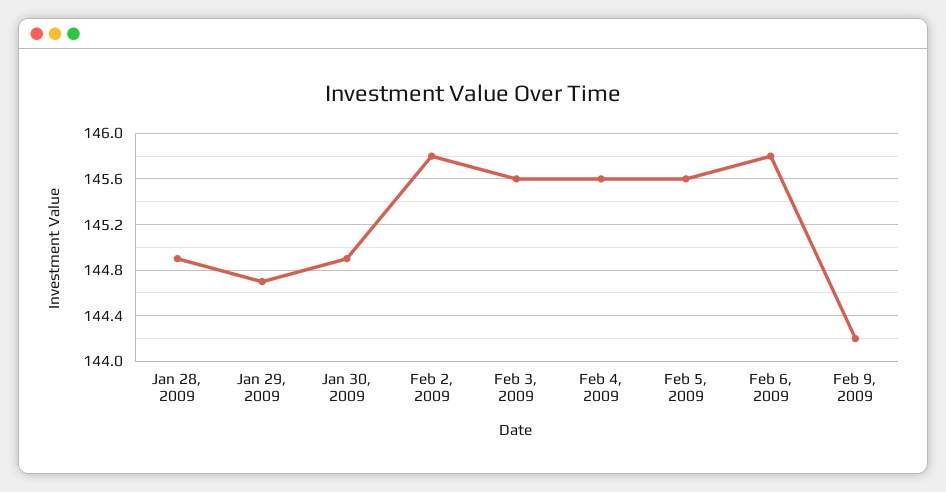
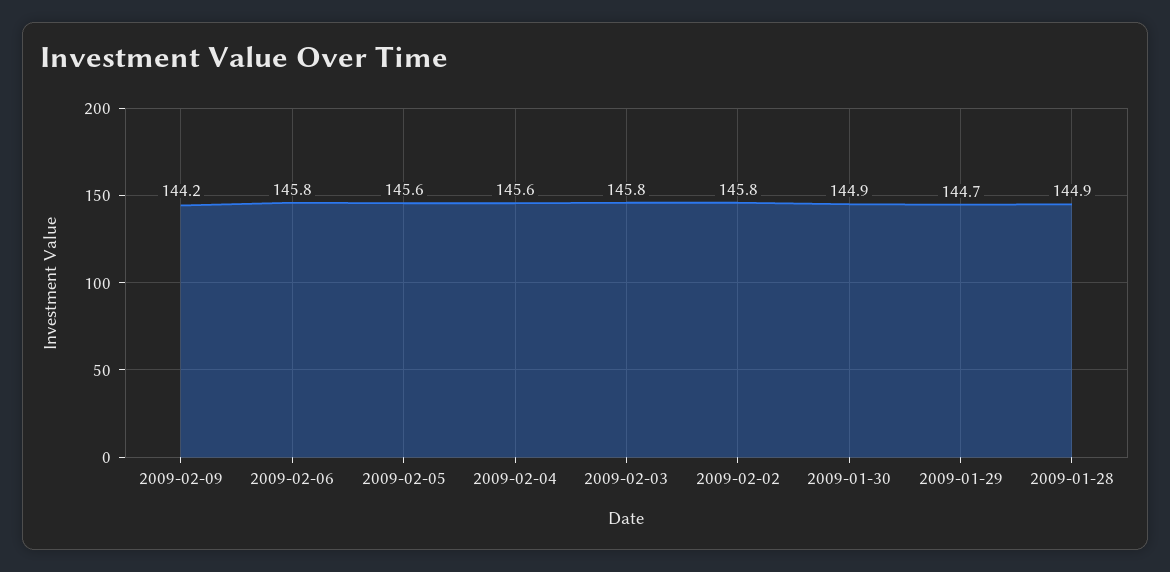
  {
    "Jan 28, 2009": 144.9,
    "Jan 29, 2009": 144.7,
    "Jan 30, 2009": 144.9,
    "Feb 2, 2009": 145.8,
-   "Feb 3, 2009": 145.6,
+   "Feb 3, 2009": 145.8,
    "Feb 4, 2009": 145.6,
    "Feb 5, 2009": 145.6,
    "Feb 6, 2009": 145.8,
    "Feb 9, 2009": 144.2
  }

